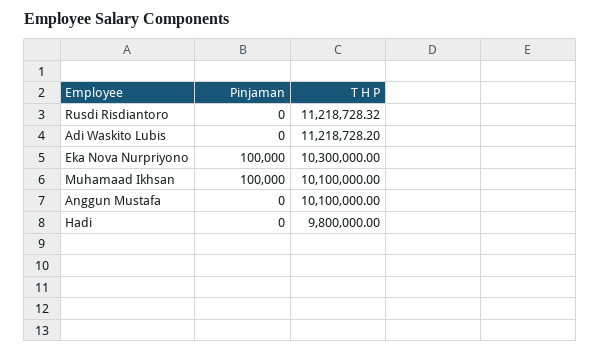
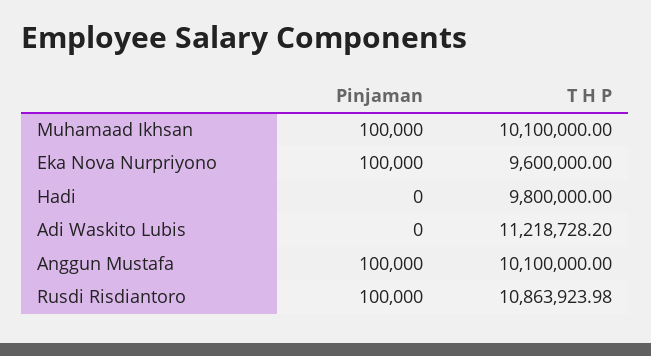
  {
    "Pinjaman": {
-     "Rusdi Risdiantoro": 0,
+     "Rusdi Risdiantoro": 100000,
      "Adi Waskito Lubis": 0,
      "Eka Nova Nurpriyono": 100000,
      "Muhamaad Ikhsan": 100000,
-     "Anggun Mustafa": 0,
+     "Anggun Mustafa": 100000,
      "Hadi": 0
    },
    "T H P": {
-     "Rusdi Risdiantoro": 11218728.32,
+     "Rusdi Risdiantoro": 10863923.98,
      "Adi Waskito Lubis": 11218728.2,
-     "Eka Nova Nurpriyono": 10300000,
+     "Eka Nova Nurpriyono": 9600000,
      "Muhamaad Ikhsan": 10100000,
      "Anggun Mustafa": 10100000,
      "Hadi": 9800000
    }
  }

